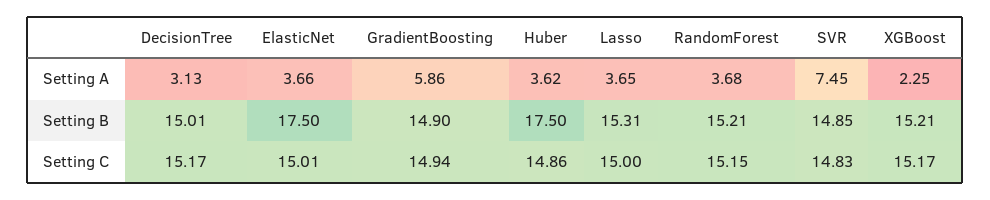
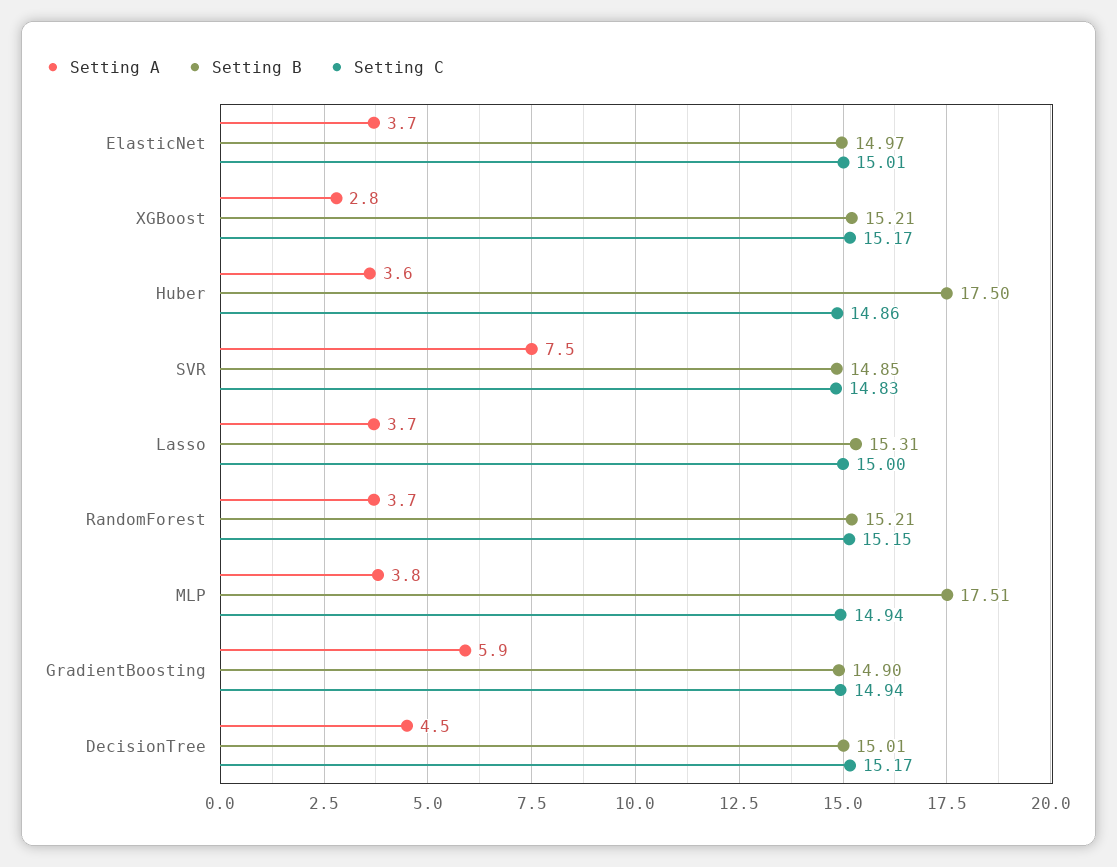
  {
    "Setting A": {
-     "DecisionTree": 3.13,
+     "DecisionTree": 4.5,
      "ElasticNet": 3.66,
      "GradientBoosting": 5.86,
      "Huber": 3.62,
      "Lasso": 3.65,
      "RandomForest": 3.68,
      "SVR": 7.45,
-     "XGBoost": 2.25
+     "XGBoost": 2.8,
+     "MLP": 3.8
    },
    "Setting B": {
      "DecisionTree": 15.01,
-     "ElasticNet": 17.5,
+     "ElasticNet": 14.97,
      "GradientBoosting": 14.9,
      "Huber": 17.5,
      "Lasso": 15.31,
      "RandomForest": 15.21,
      "SVR": 14.85,
-     "XGBoost": 15.21
+     "XGBoost": 15.21,
+     "MLP": 17.51
    },
    "Setting C": {
      "DecisionTree": 15.17,
      "ElasticNet": 15.01,
      "GradientBoosting": 14.94,
      "Huber": 14.86,
      "Lasso": 15,
      "RandomForest": 15.15,
      "SVR": 14.83,
-     "XGBoost": 15.17
+     "XGBoost": 15.17,
+     "MLP": 14.94
    }
  }

